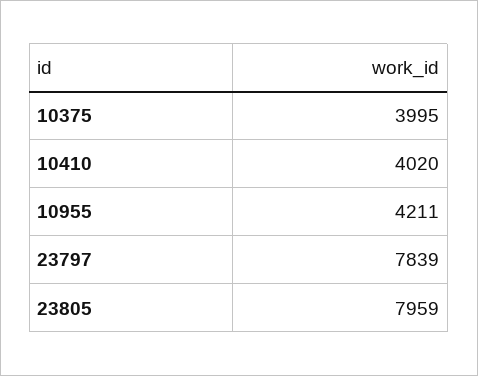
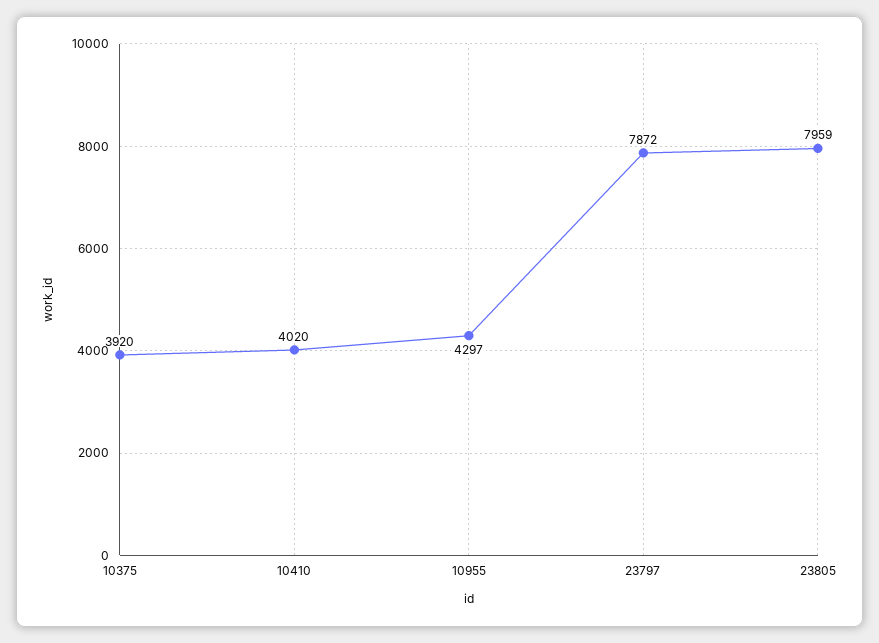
  {
-   "10375": 3995,
+   "10375": 3920,
    "10410": 4020,
-   "10955": 4211,
+   "10955": 4297,
-   "23797": 7839,
+   "23797": 7872,
    "23805": 7959
  }

